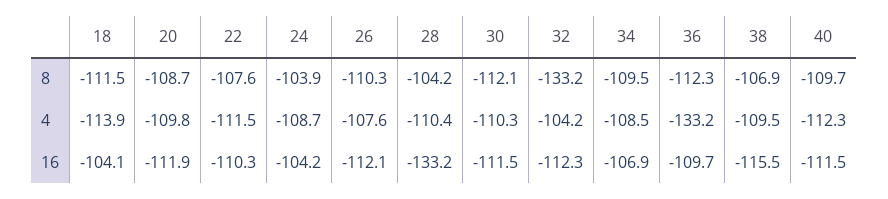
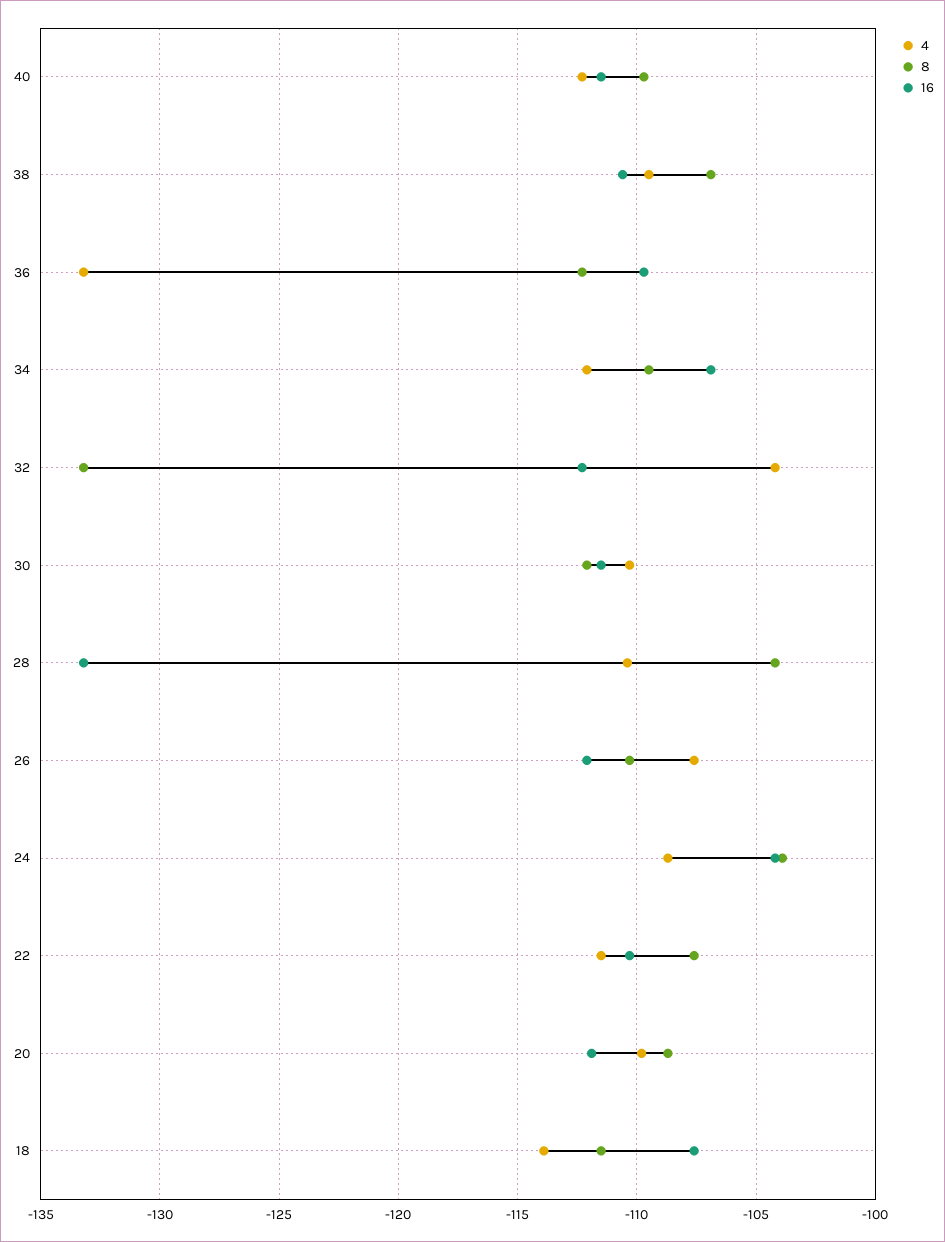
  {
    "8": {
      "18": -111.5,
      "20": -108.7,
      "22": -107.6,
      "24": -103.9,
      "26": -110.3,
      "28": -104.2,
      "30": -112.1,
      "32": -133.2,
      "34": -109.5,
      "36": -112.3,
      "38": -106.9,
      "40": -109.7
    },
    "4": {
      "18": -113.9,
      "20": -109.8,
      "22": -111.5,
      "24": -108.7,
      "26": -107.6,
      "28": -110.4,
      "30": -110.3,
      "32": -104.2,
-     "34": -108.5,
+     "34": -112,
      "36": -133.2,
      "38": -109.5,
      "40": -112.3
    },
    "16": {
-     "18": -104.1,
+     "18": -107.5,
      "20": -111.9,
      "22": -110.3,
      "24": -104.2,
      "26": -112.1,
      "28": -133.2,
      "30": -111.5,
      "32": -112.3,
      "34": -106.9,
      "36": -109.7,
-     "38": -115.5,
+     "38": -110.5,
      "40": -111.5
    }
  }

